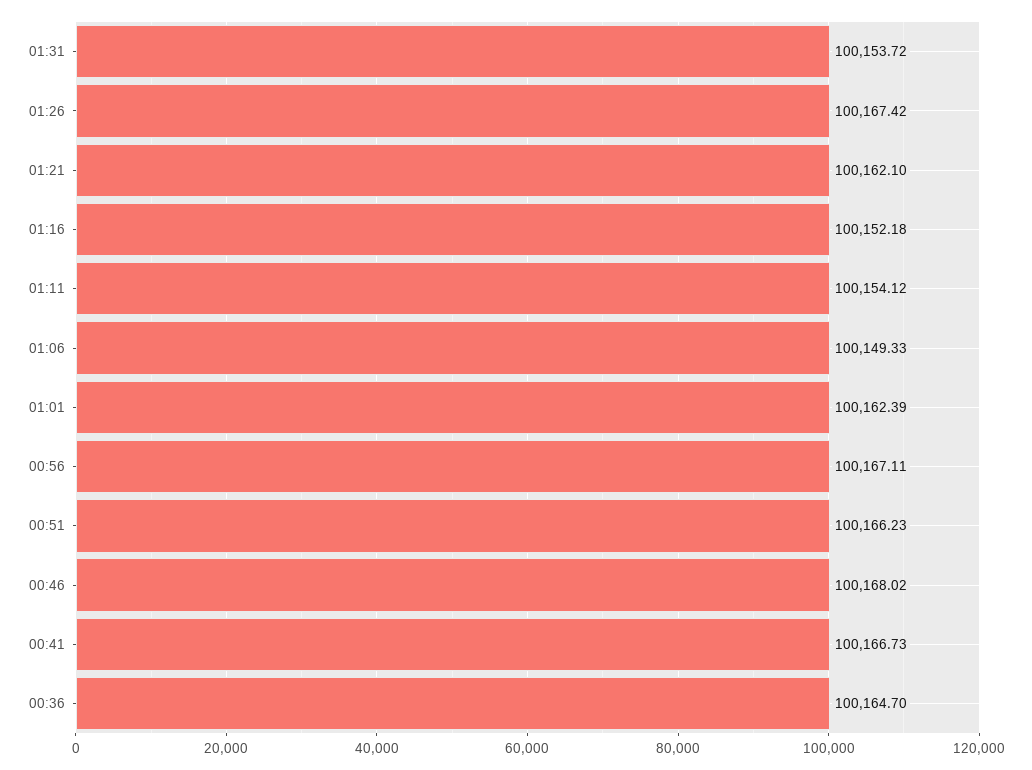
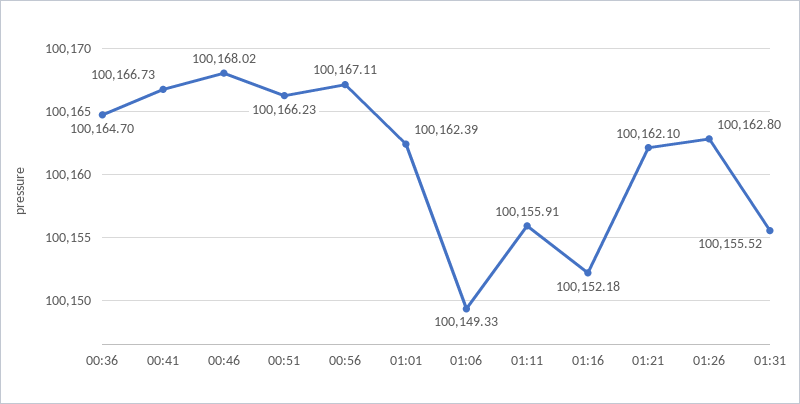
  {
-   "01:31": 100153.72,
+   "01:31": 100155.52,
-   "01:26": 100167.42,
+   "01:26": 100162.8,
    "01:21": 100162.1,
    "01:16": 100152.18,
-   "01:11": 100154.12,
+   "01:11": 100155.91,
    "01:06": 100149.33,
    "01:01": 100162.39,
    "00:56": 100167.11,
    "00:51": 100166.23,
    "00:46": 100168.02,
    "00:41": 100166.73,
    "00:36": 100164.7
  }

